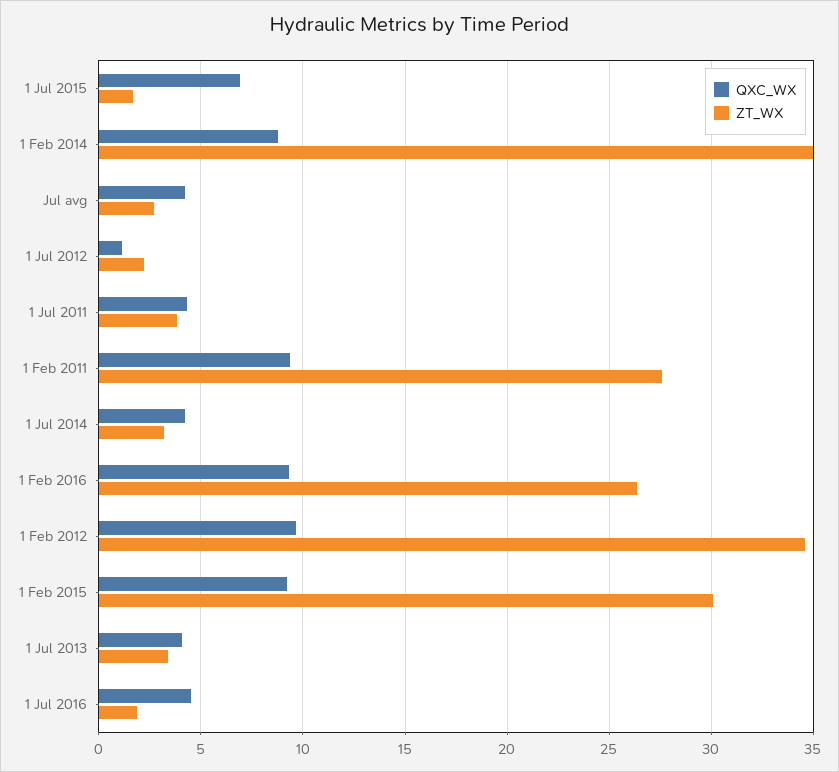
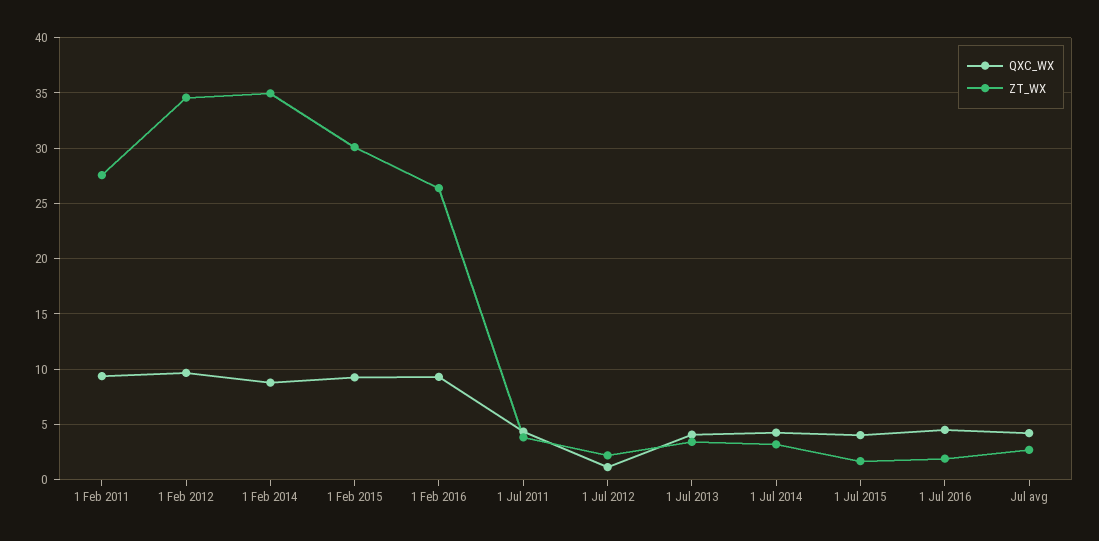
  {
    "QXC_WX": {
-     "1 Jul 2015": 7,
+     "1 Jul 2015": 4,
      "1 Feb 2014": 9,
      "Jul avg": 4,
      "1 Jul 2012": 1,
      "1 Jul 2011": 4.5,
      "1 Feb 2011": 9.5,
      "1 Jul 2014": 4,
      "1 Feb 2016": 9.5,
      "1 Feb 2012": 9.5,
      "1 Feb 2015": 9,
      "1 Jul 2013": 4,
      "1 Jul 2016": 4.5
    },
    "ZT_WX": {
      "1 Jul 2015": 1.5,
      "1 Feb 2014": 35,
      "Jul avg": 2.5,
      "1 Jul 2012": 2,
      "1 Jul 2011": 4,
      "1 Feb 2011": 27.5,
      "1 Jul 2014": 3,
      "1 Feb 2016": 26.5,
      "1 Feb 2012": 34.5,
      "1 Feb 2015": 30,
      "1 Jul 2013": 3.5,
      "1 Jul 2016": 2
    }
  }

